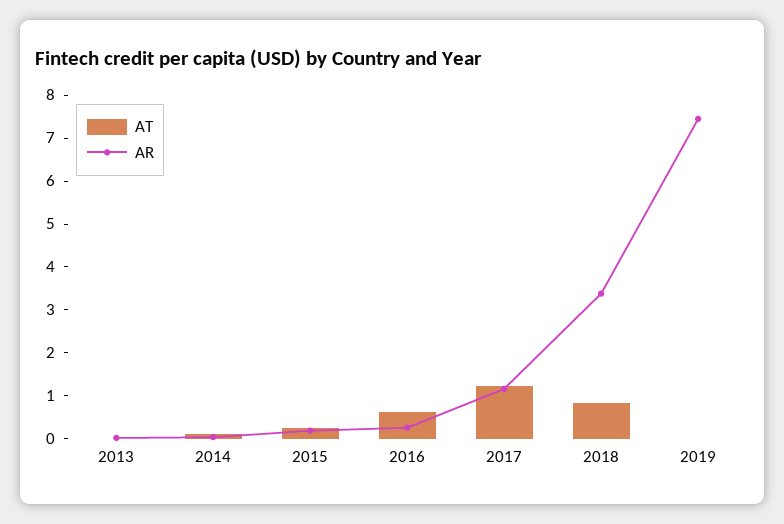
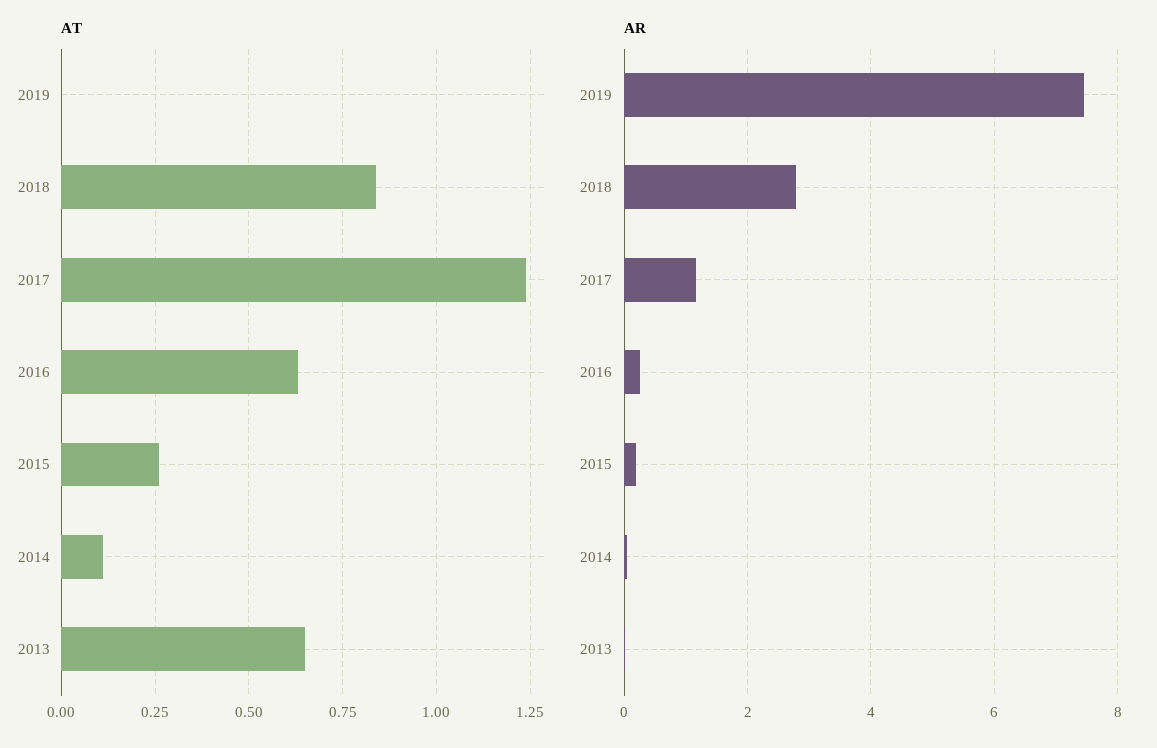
  {
    "AT": {
-     "2013": 0,
+     "2013": 0.65,
      "2014": 0.1,
      "2015": 0.25,
      "2016": 0.65,
      "2017": 1.25,
      "2018": 0.85,
      "2019": 0
    },
    "AR": {
      "2013": 0,
      "2014": 0,
      "2015": 0.2,
      "2016": 0.2,
      "2017": 1.2,
-     "2018": 3.4,
+     "2018": 2.8,
      "2019": 7.4
    }
  }

